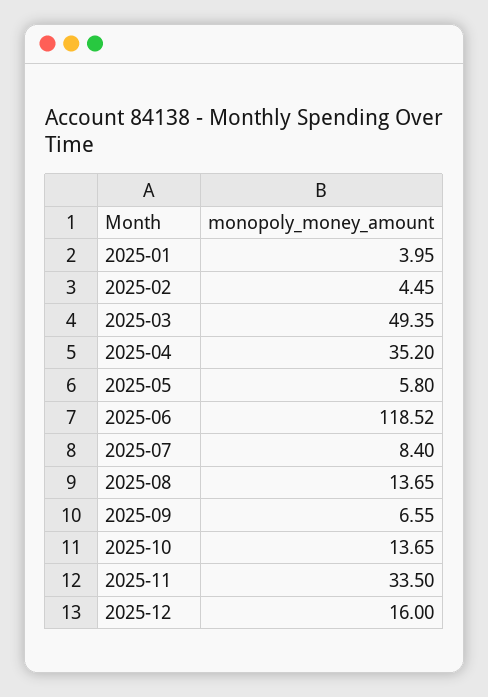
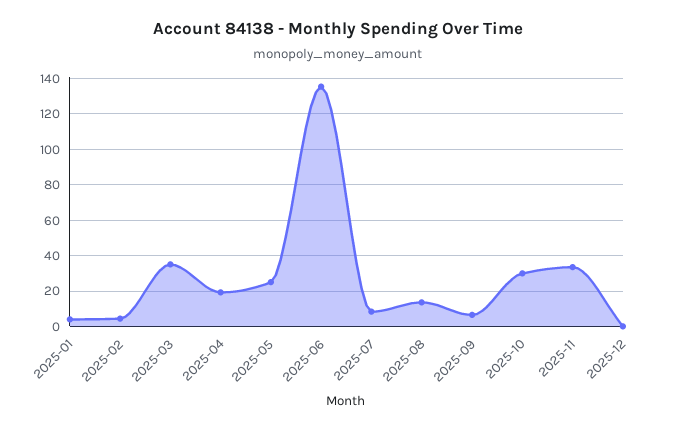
  {
    "2025-01": 3.95,
    "2025-02": 4.45,
-   "2025-03": 49.35,
+   "2025-03": 35,
-   "2025-04": 35.2,
+   "2025-04": 20,
-   "2025-05": 5.8,
+   "2025-05": 25,
-   "2025-06": 118.52,
+   "2025-06": 135,
    "2025-07": 8.4,
    "2025-08": 13.65,
    "2025-09": 6.55,
-   "2025-10": 13.65,
+   "2025-10": 30,
    "2025-11": 33.5,
-   "2025-12": 16
+   "2025-12": 0
  }

